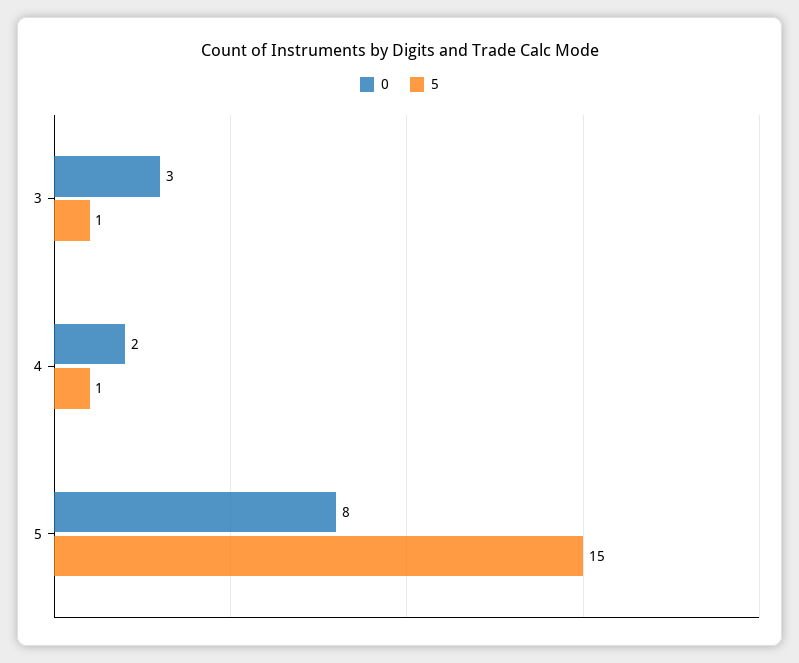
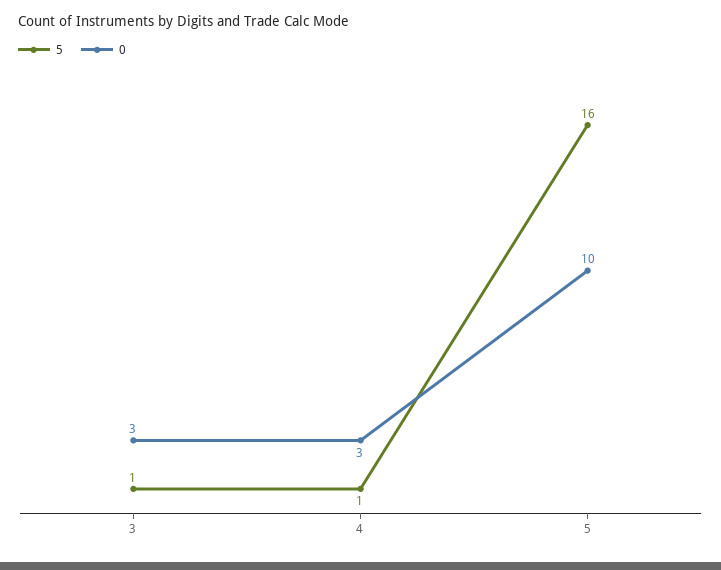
  {
    "0": {
      "3": 3,
-     "4": 2,
+     "4": 3,
-     "5": 8
+     "5": 10
    },
    "5": {
      "3": 1,
      "4": 1,
-     "5": 15
+     "5": 16
    }
  }

